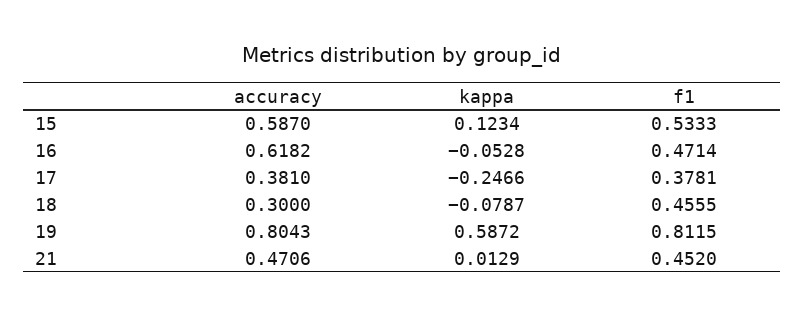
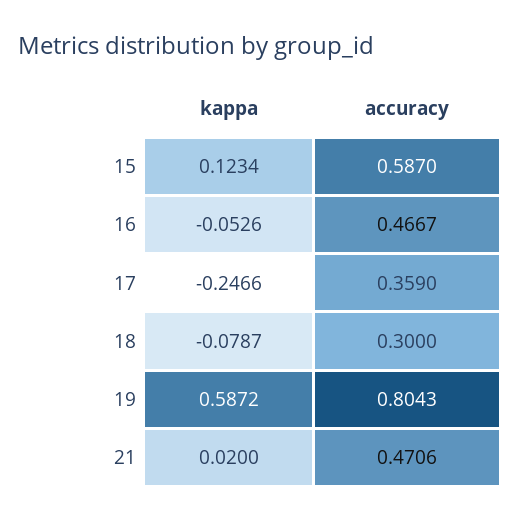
  {
    "accuracy": {
      "15": 0.587,
-     "16": 0.6182,
+     "16": 0.4667,
-     "17": 0.381,
+     "17": 0.359,
      "18": 0.3,
      "19": 0.8043,
      "21": 0.4706
    },
    "kappa": {
      "15": 0.1234,
-     "16": -0.0528,
+     "16": -0.0526,
      "17": -0.2466,
      "18": -0.0787,
      "19": 0.5872,
-     "21": 0.0129
+     "21": 0.02
-   },
+   }
-   "f1": {
-     "15": 0.5333,
-     "16": 0.4714,
-     "17": 0.3781,
-     "18": 0.4555,
-     "19": 0.8115,
-     "21": 0.452
-   }
  }

